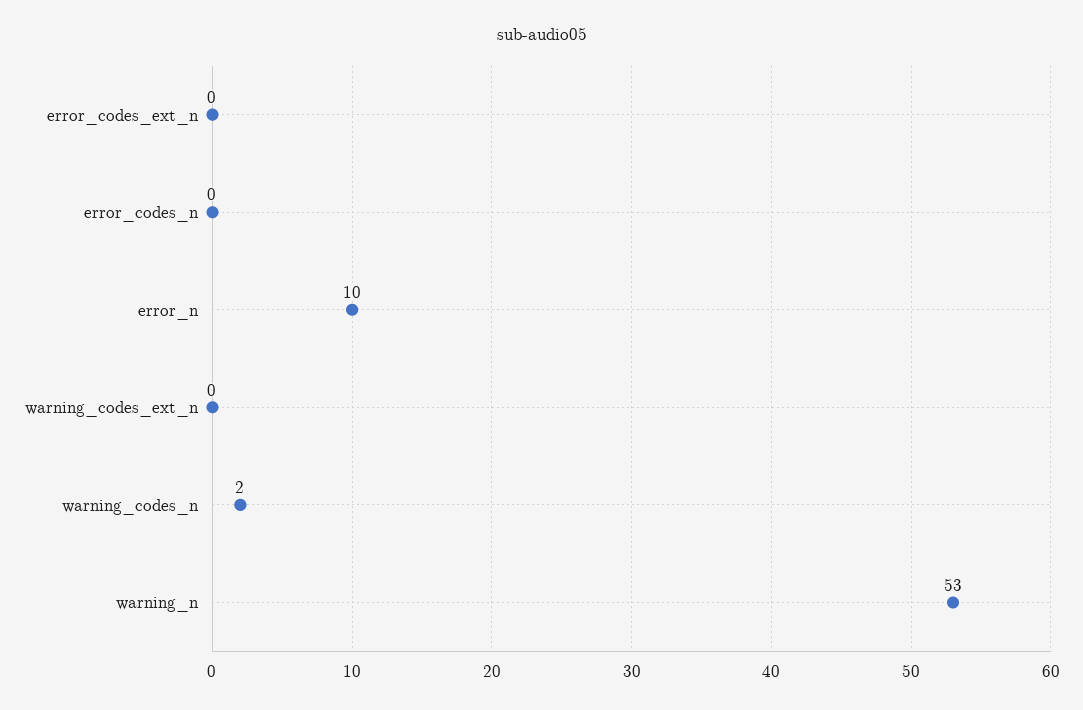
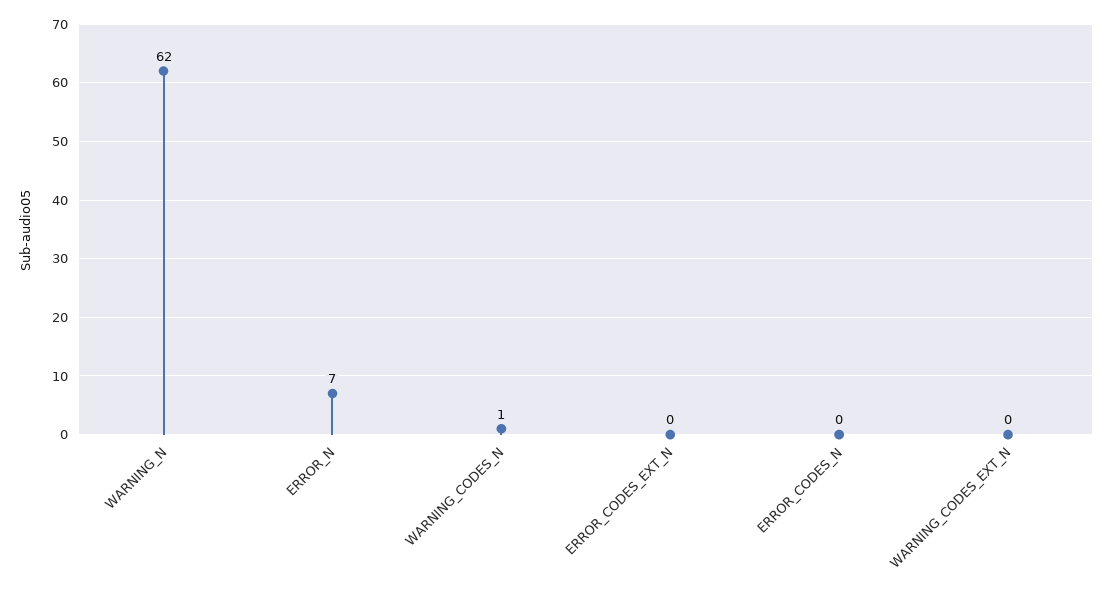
  {
    "error_codes_ext_n": 0,
    "error_codes_n": 0,
-   "error_n": 10,
+   "error_n": 7,
    "warning_codes_ext_n": 0,
-   "warning_codes_n": 2,
+   "warning_codes_n": 1,
-   "warning_n": 53
+   "warning_n": 62
  }

